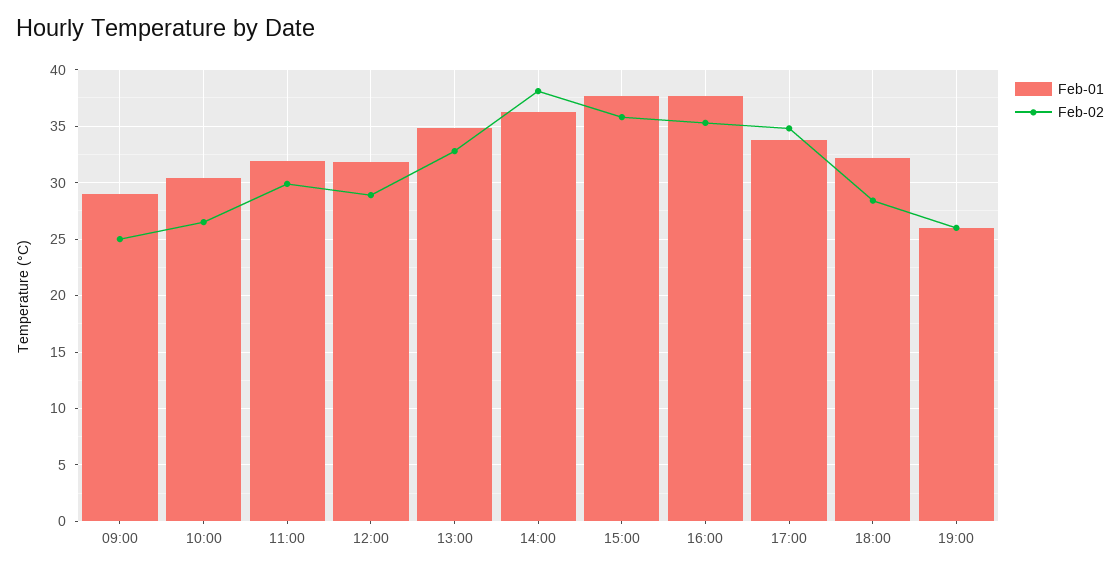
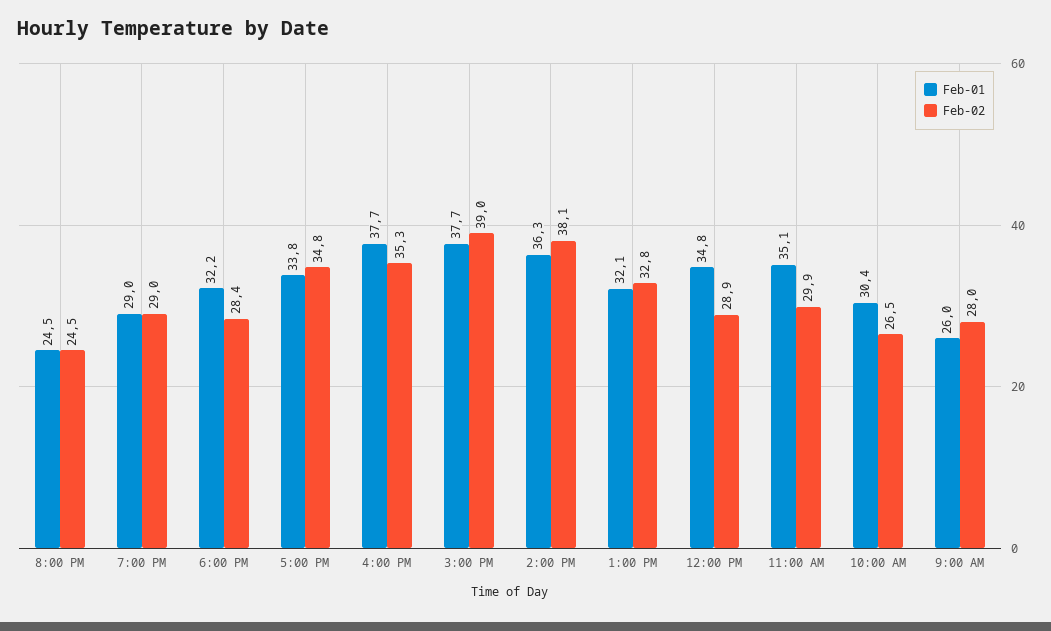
  {
    "Feb-01": {
-     "09:00": 29,
+     "09:00": 26,
      "10:00": 30.4,
-     "11:00": 32,
+     "11:00": 35.1,
-     "12:00": 32,
+     "12:00": 34.8,
-     "13:00": 35,
+     "13:00": 32.1,
      "14:00": 36.3,
      "15:00": 37.7,
      "16:00": 37.7,
      "17:00": 33.8,
      "18:00": 32.2,
-     "19:00": 26
+     "19:00": 29,
+     "8:00 PM": 24.5
    },
    "Feb-02": {
-     "09:00": 25,
+     "09:00": 28,
      "10:00": 26.5,
      "11:00": 29.9,
      "12:00": 28.9,
      "13:00": 32.8,
      "14:00": 38.1,
-     "15:00": 36,
+     "15:00": 39,
      "16:00": 35.3,
      "17:00": 34.8,
      "18:00": 28.4,
-     "19:00": 26
+     "19:00": 29,
+     "8:00 PM": 24.5
    }
  }

